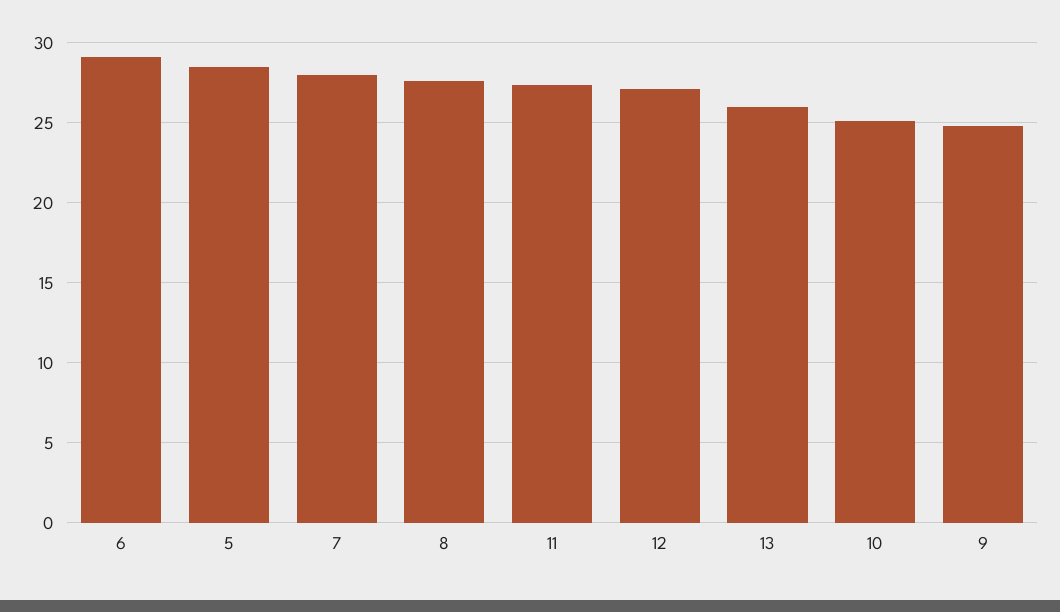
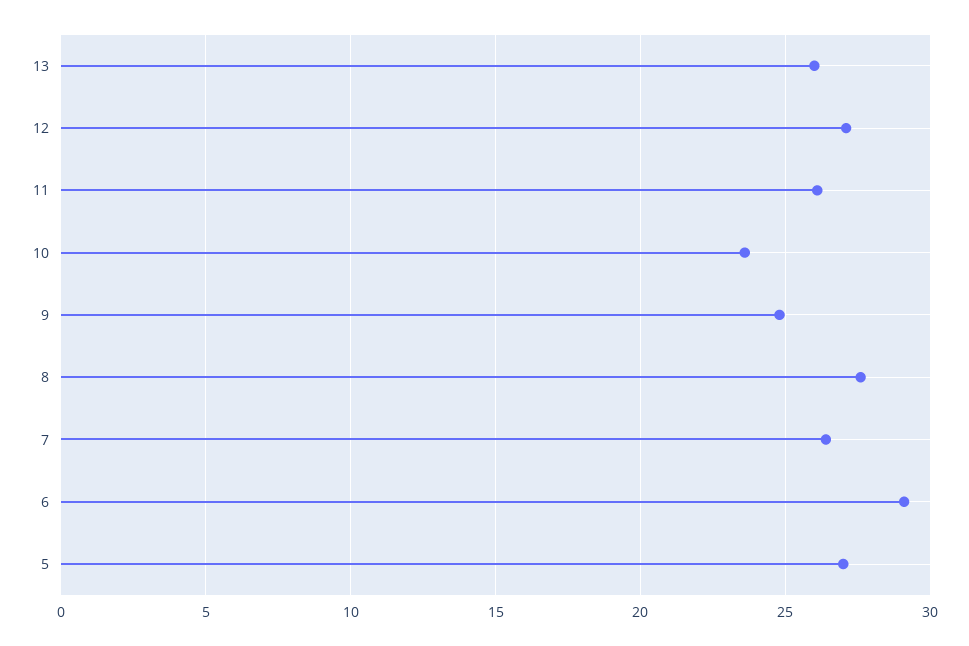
  {
    "6": 29,
-   "5": 28.5,
+   "5": 27,
-   "7": 28,
+   "7": 26.5,
    "8": 27.5,
-   "11": 27.5,
+   "11": 26,
    "12": 27,
    "13": 26,
-   "10": 25,
+   "10": 23.5,
    "9": 25
  }

